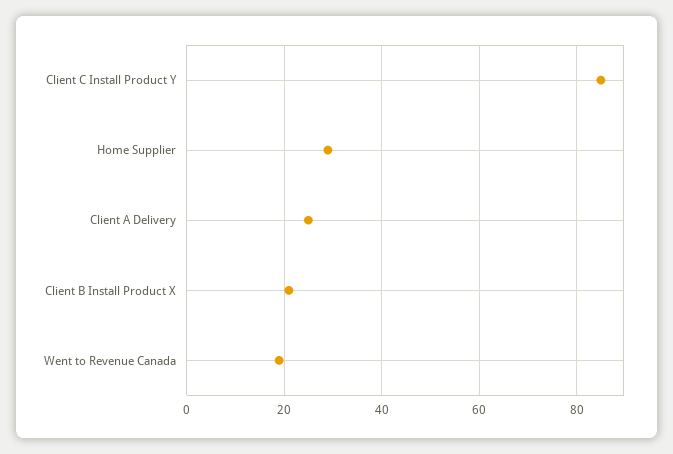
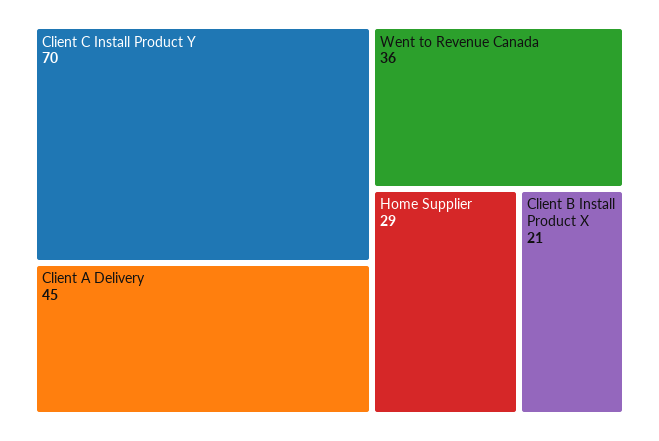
  {
-   "Client C Install Product Y": 85,
+   "Client C Install Product Y": 70,
    "Home Supplier": 29,
-   "Client A Delivery": 25,
+   "Client A Delivery": 45,
    "Client B Install Product X": 21,
-   "Went to Revenue Canada": 20
+   "Went to Revenue Canada": 36
  }

